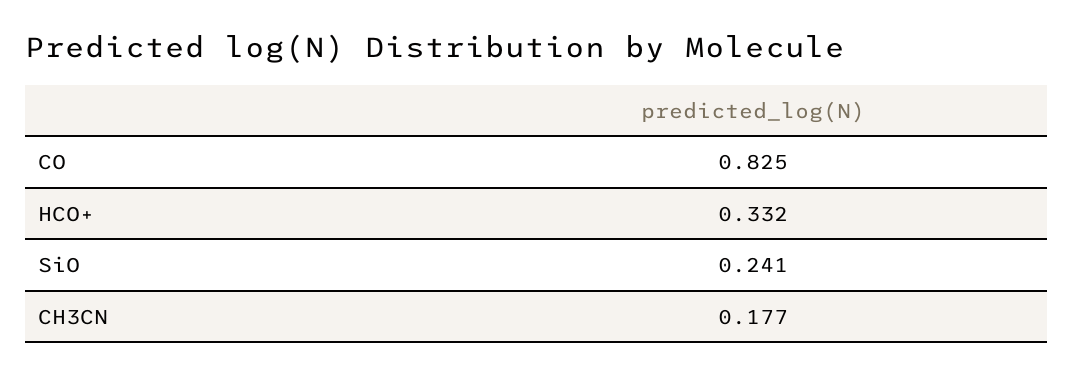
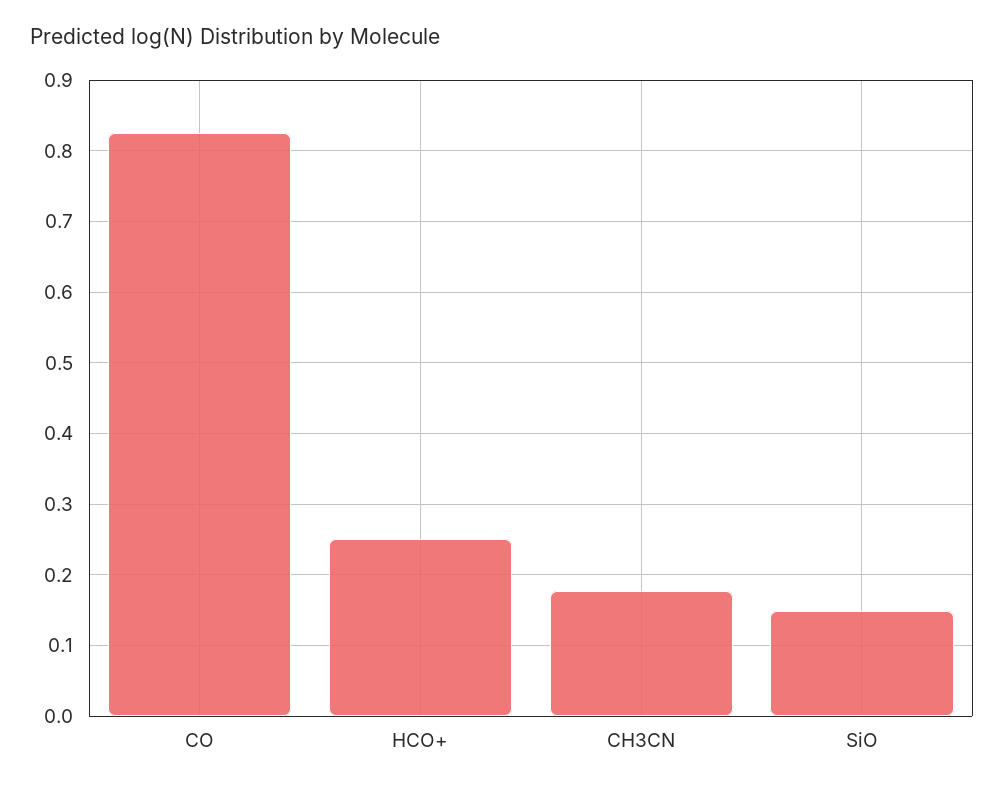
  {
    "CO": 0.825,
-   "HCO+": 0.332,
+   "HCO+": 0.25,
-   "SiO": 0.241,
+   "SiO": 0.15,
    "CH3CN": 0.177
  }

